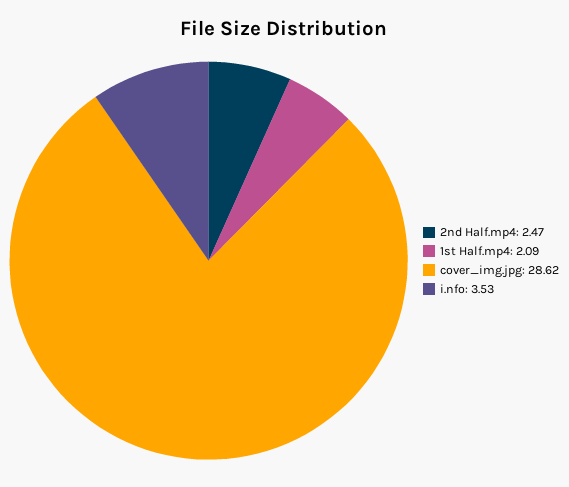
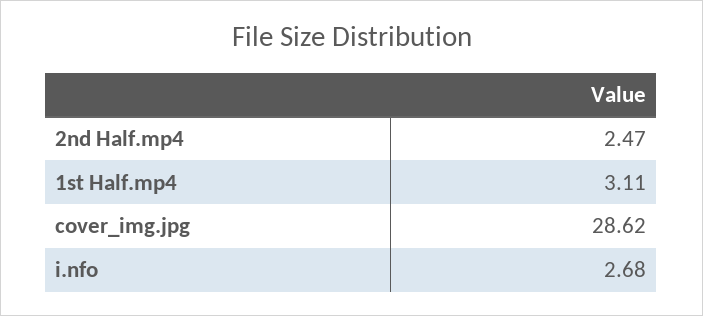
  {
    "2nd Half.mp4": 2.47,
-   "1st Half.mp4": 2.09,
+   "1st Half.mp4": 3.11,
    "cover_img.jpg": 28.62,
-   "i.nfo": 3.53
+   "i.nfo": 2.68
  }

